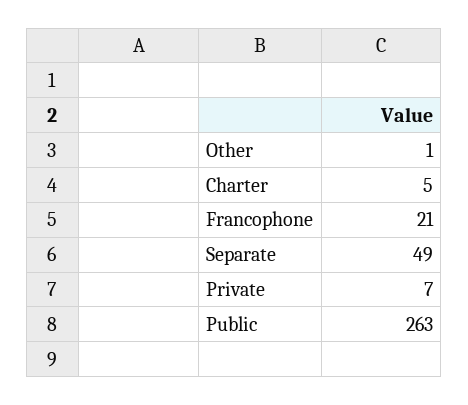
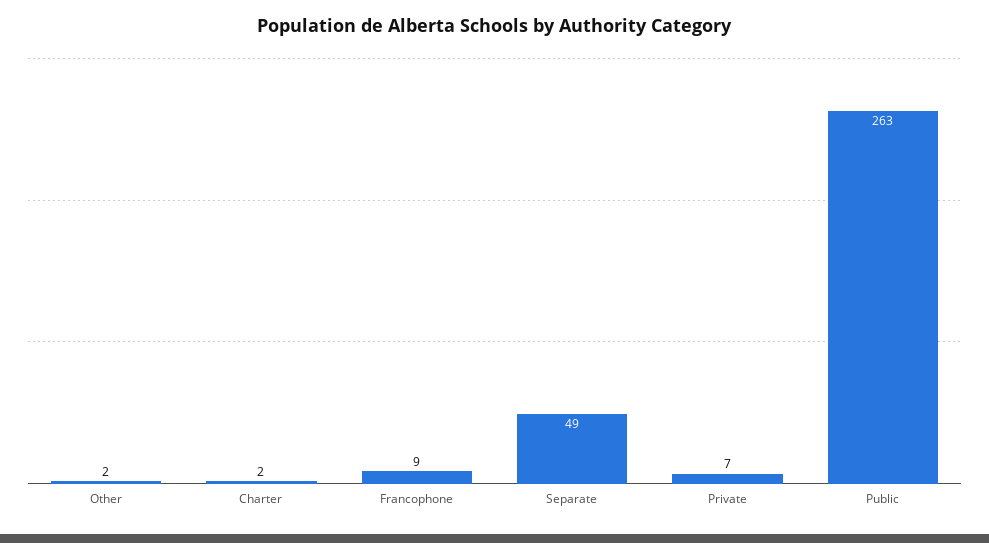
  {
-   "Other": 1,
+   "Other": 2,
-   "Charter": 5,
+   "Charter": 2,
-   "Francophone": 21,
+   "Francophone": 9,
    "Separate": 49,
    "Private": 7,
    "Public": 263
  }

